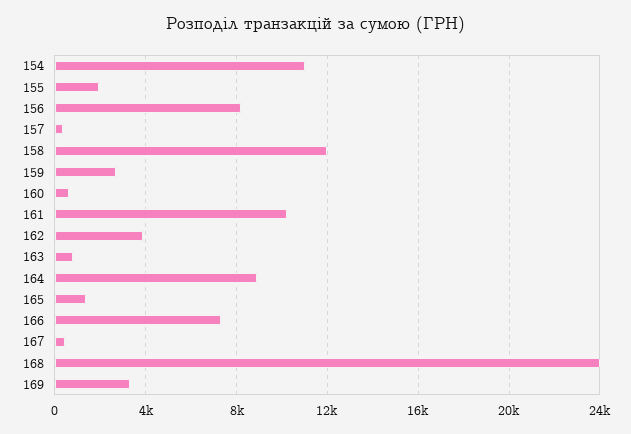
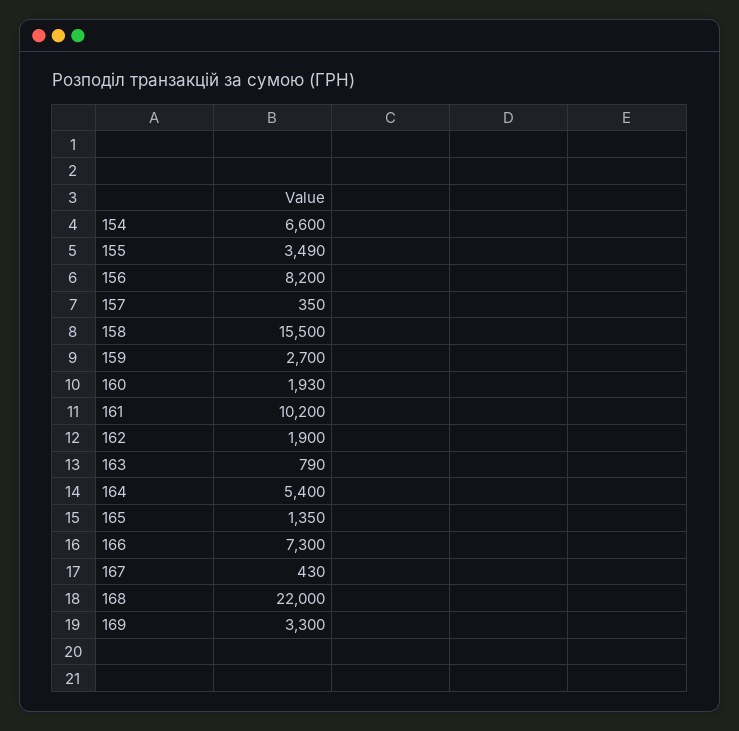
  {
-   "154": 11000,
+   "154": 6600,
-   "155": 2000,
+   "155": 3490,
    "156": 8200,
    "157": 350,
-   "158": 12000,
+   "158": 15500,
    "159": 2700,
-   "160": 500,
+   "160": 1930,
    "161": 10200,
-   "162": 4000,
+   "162": 1900,
    "163": 790,
-   "164": 9000,
+   "164": 5400,
    "165": 1350,
    "166": 7300,
    "167": 430,
-   "168": 24000,
+   "168": 22000,
    "169": 3300
  }

